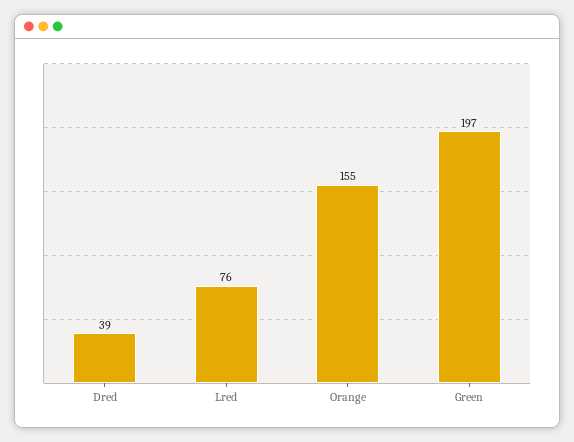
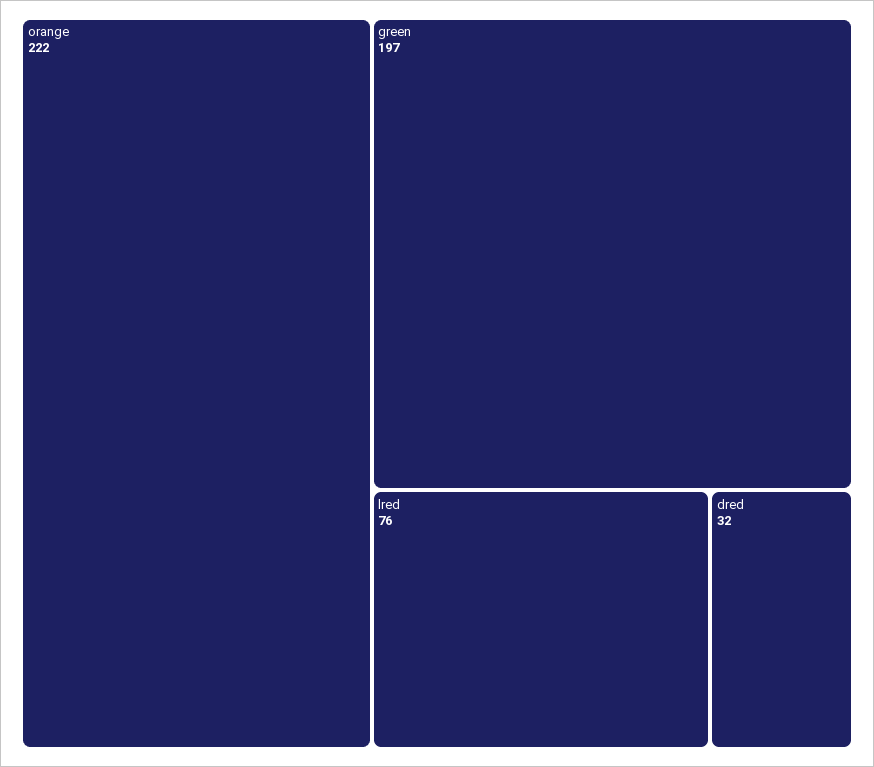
  {
-   "Dred": 39,
+   "Dred": 32,
    "Lred": 76,
-   "Orange": 155,
+   "Orange": 222,
    "Green": 197
  }

